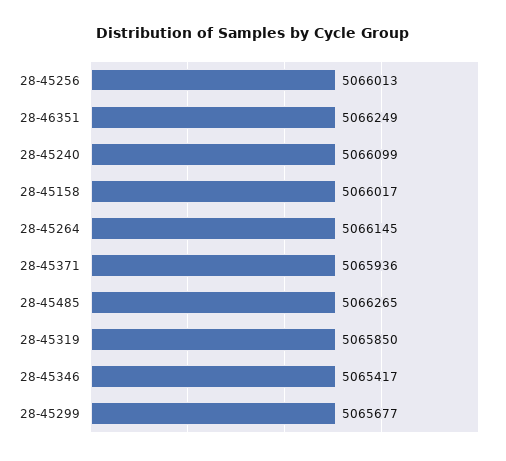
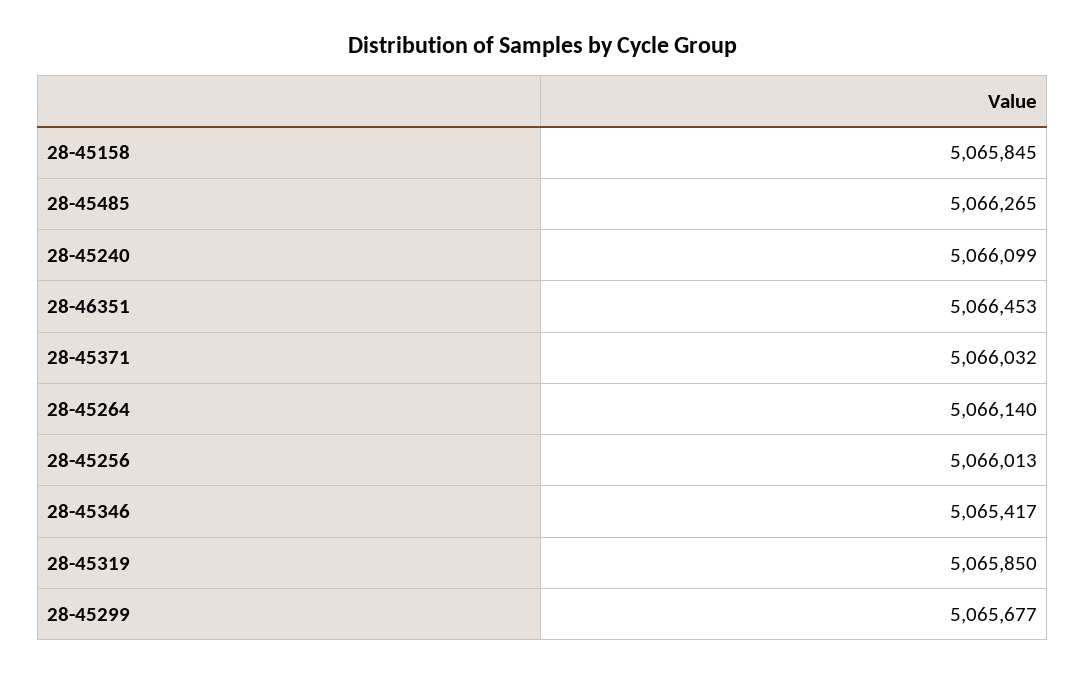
  {
    "28-45256": 5066013,
-   "28-46351": 5066249,
+   "28-46351": 5066453,
    "28-45240": 5066099,
-   "28-45158": 5066017,
+   "28-45158": 5065845,
-   "28-45264": 5066145,
+   "28-45264": 5066140,
-   "28-45371": 5065936,
+   "28-45371": 5066032,
    "28-45485": 5066265,
    "28-45319": 5065850,
    "28-45346": 5065417,
    "28-45299": 5065677
  }

